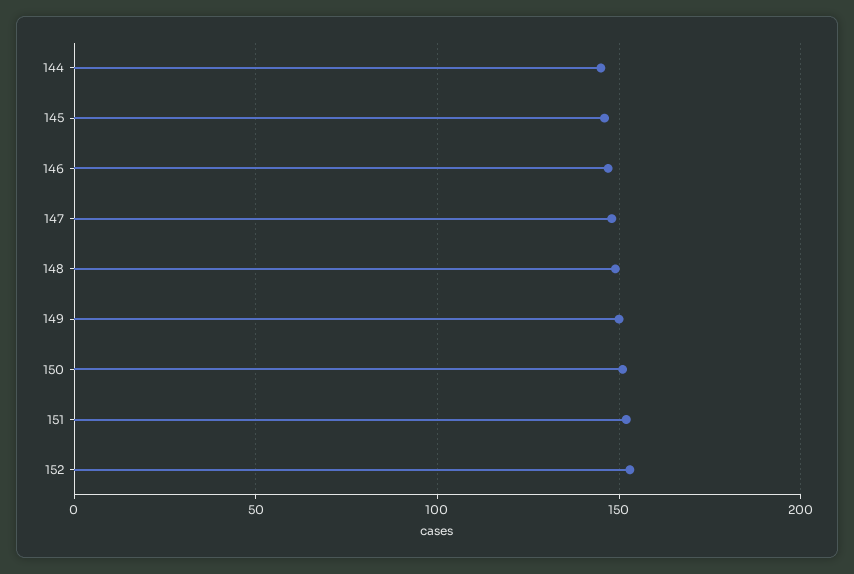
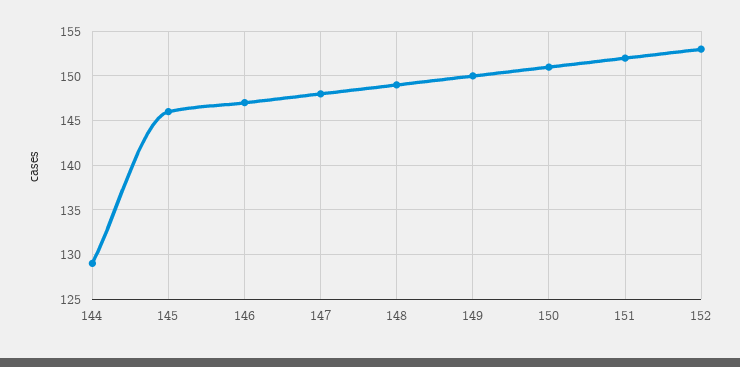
  {
-   "144": 145,
+   "144": 129,
    "145": 146,
    "146": 147,
    "147": 148,
    "148": 149,
    "149": 150,
    "150": 151,
    "151": 152,
    "152": 153
  }

